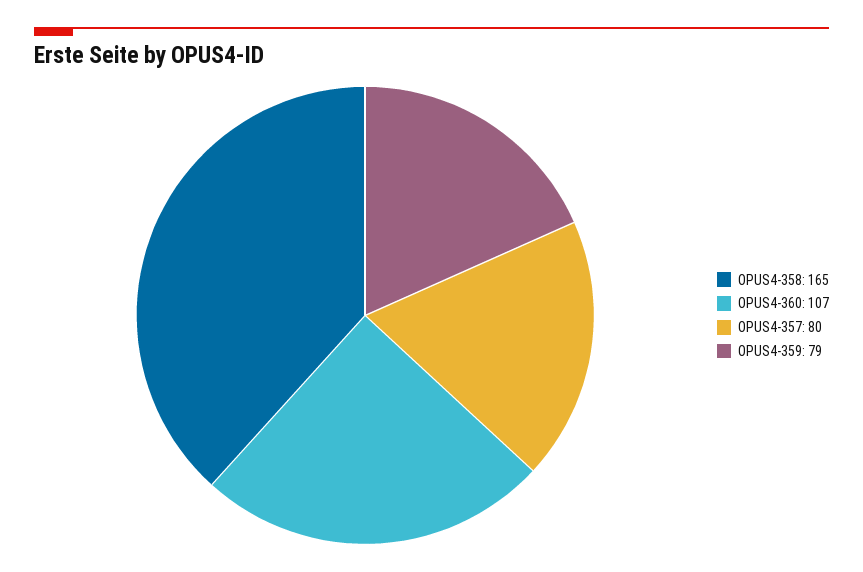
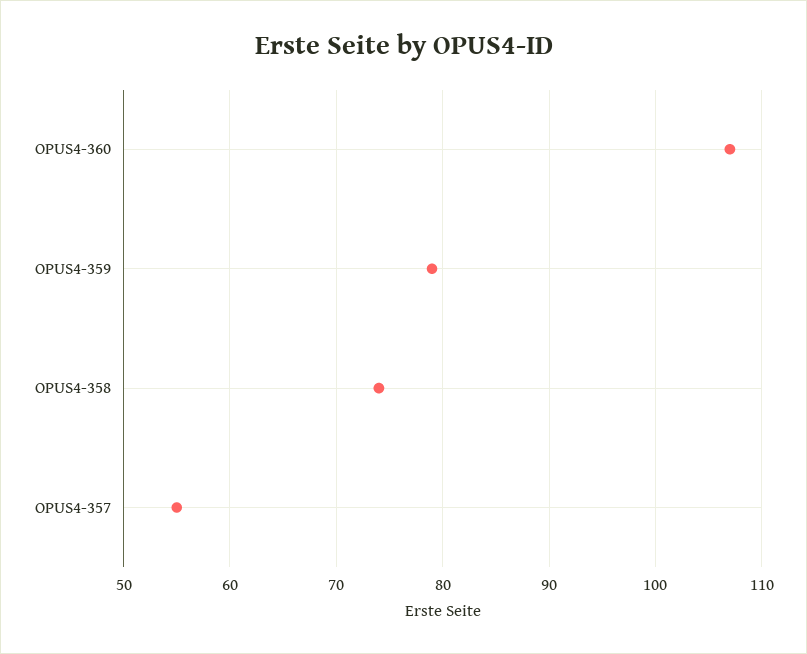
  {
-   "OPUS4-358": 165,
+   "OPUS4-358": 74,
    "OPUS4-360": 107,
-   "OPUS4-357": 80,
+   "OPUS4-357": 55,
    "OPUS4-359": 79
  }

